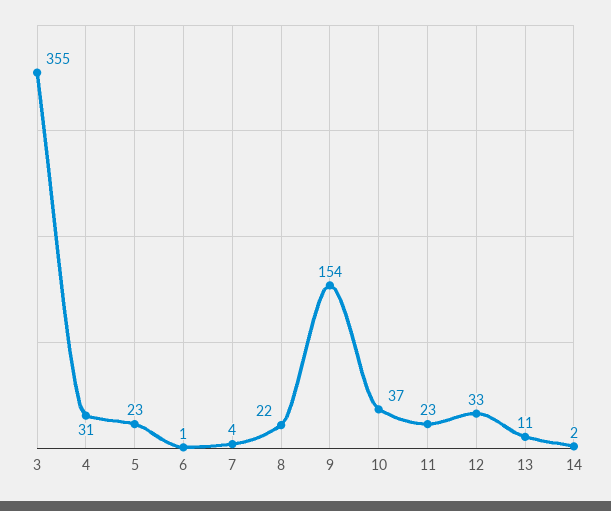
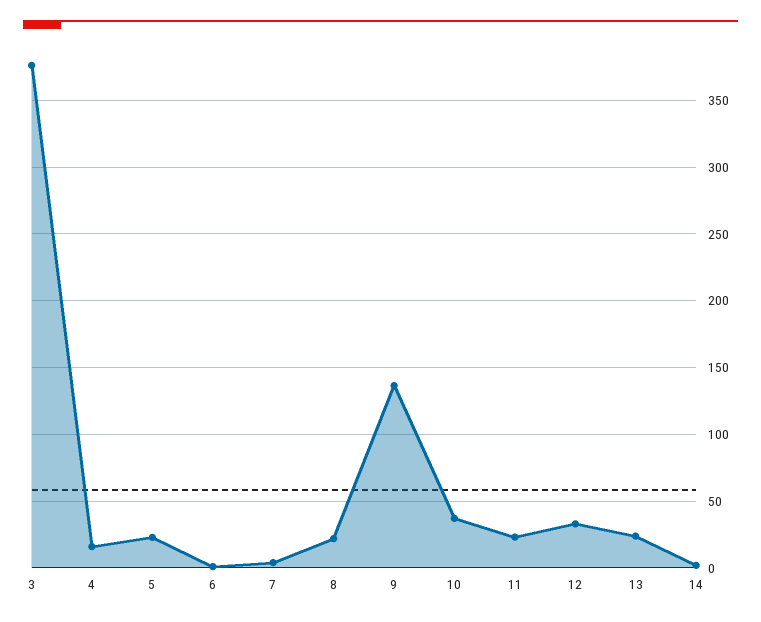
  {
-   "3": 355,
+   "3": 375,
-   "4": 31,
+   "4": 15,
    "5": 23,
    "6": 1,
    "7": 4,
    "8": 22,
-   "9": 154,
+   "9": 135,
    "10": 37,
    "11": 23,
    "12": 33,
-   "13": 11,
+   "13": 25,
    "14": 2
  }

